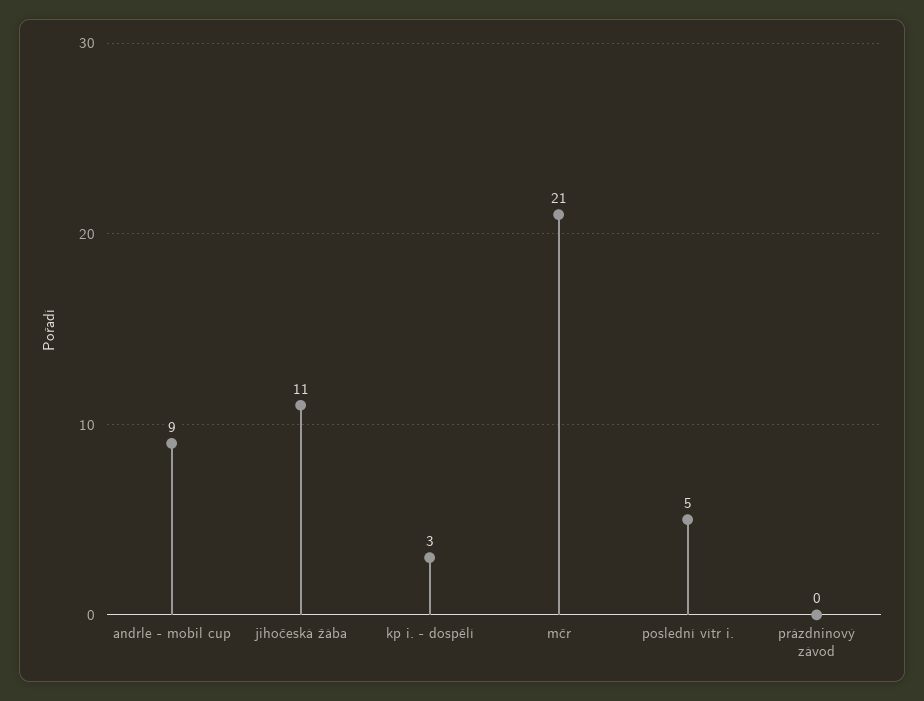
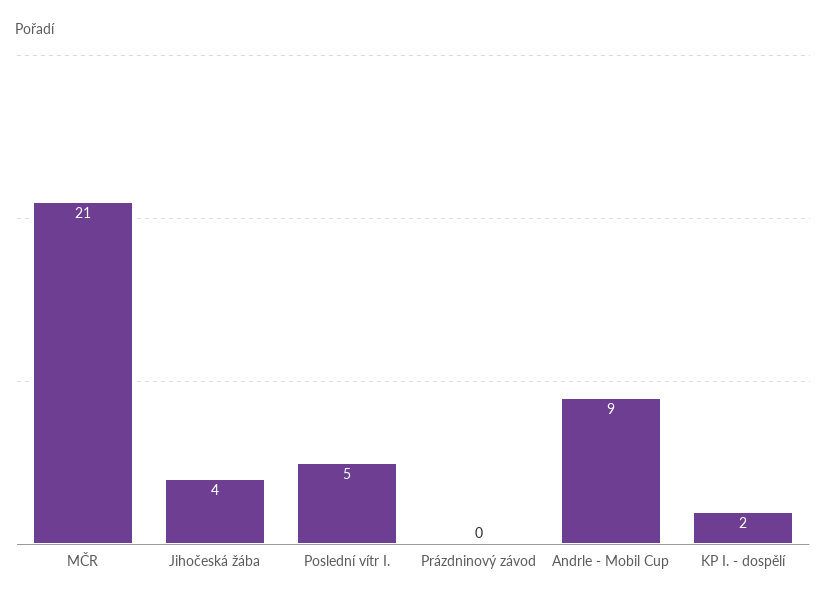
  {
    "andrle - mobil cup": 9,
-   "jihočeská žába": 11,
+   "jihočeská žába": 4,
-   "kp i. - dospělí": 3,
+   "kp i. - dospělí": 2,
    "mčr": 21,
    "poslední vítr i.": 5,
    "prázdninový závod": 0
  }

